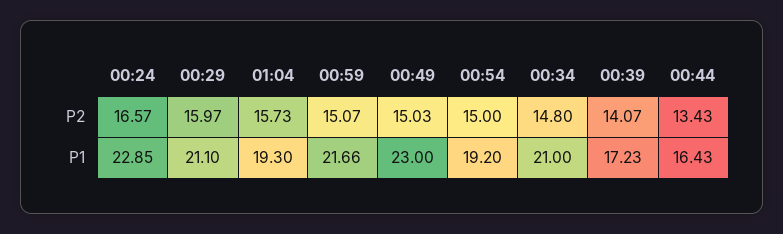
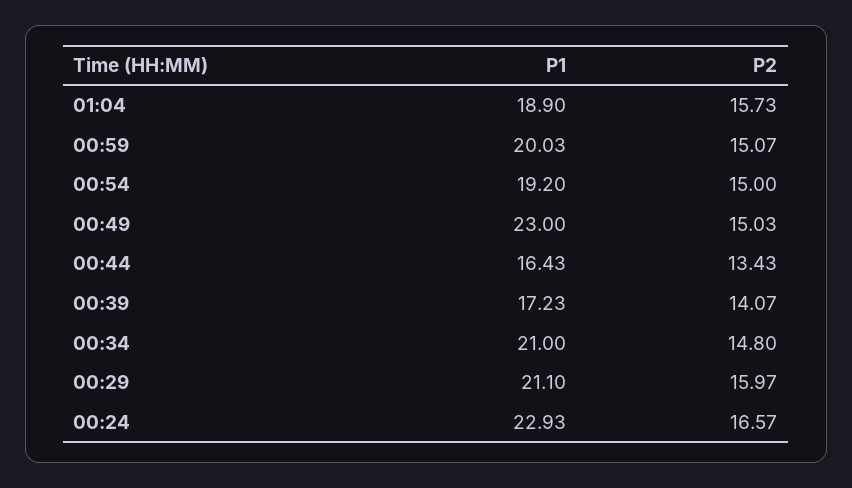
  {
    "00:24": {
      "P2": 16.57,
-     "P1": 22.85
+     "P1": 22.93
    },
    "00:29": {
      "P2": 15.97,
      "P1": 21.1
    },
    "01:04": {
      "P2": 15.73,
-     "P1": 19.3
+     "P1": 18.9
    },
    "00:59": {
      "P2": 15.07,
-     "P1": 21.66
+     "P1": 20.03
    },
    "00:49": {
      "P2": 15.03,
      "P1": 23
    },
    "00:54": {
      "P2": 15,
      "P1": 19.2
    },
    "00:34": {
      "P2": 14.8,
      "P1": 21
    },
    "00:39": {
      "P2": 14.07,
      "P1": 17.23
    },
    "00:44": {
      "P2": 13.43,
      "P1": 16.43
    }
  }

